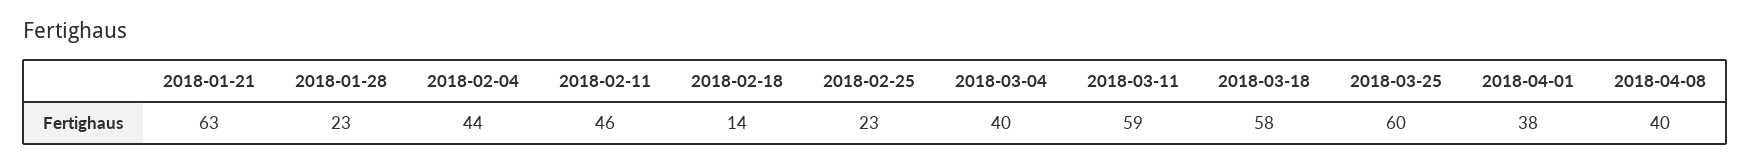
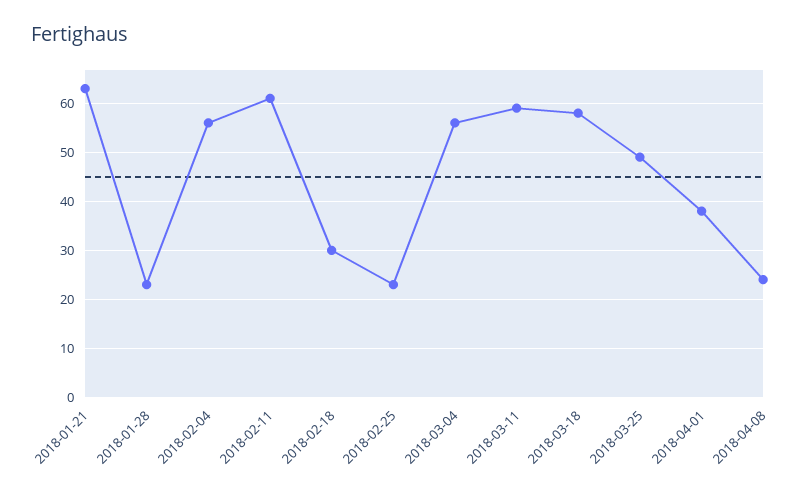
  {
    "2018-01-21": 63,
    "2018-01-28": 23,
-   "2018-02-04": 44,
+   "2018-02-04": 55,
-   "2018-02-11": 46,
+   "2018-02-11": 60,
-   "2018-02-18": 14,
+   "2018-02-18": 30,
    "2018-02-25": 23,
-   "2018-03-04": 40,
+   "2018-03-04": 55,
    "2018-03-11": 59,
    "2018-03-18": 58,
-   "2018-03-25": 60,
+   "2018-03-25": 50,
    "2018-04-01": 38,
-   "2018-04-08": 40
+   "2018-04-08": 25
  }

